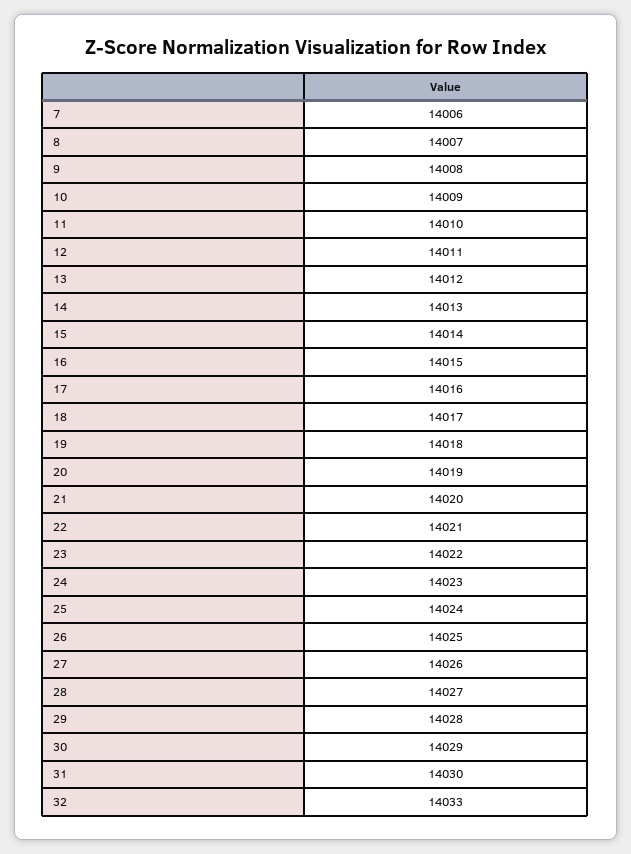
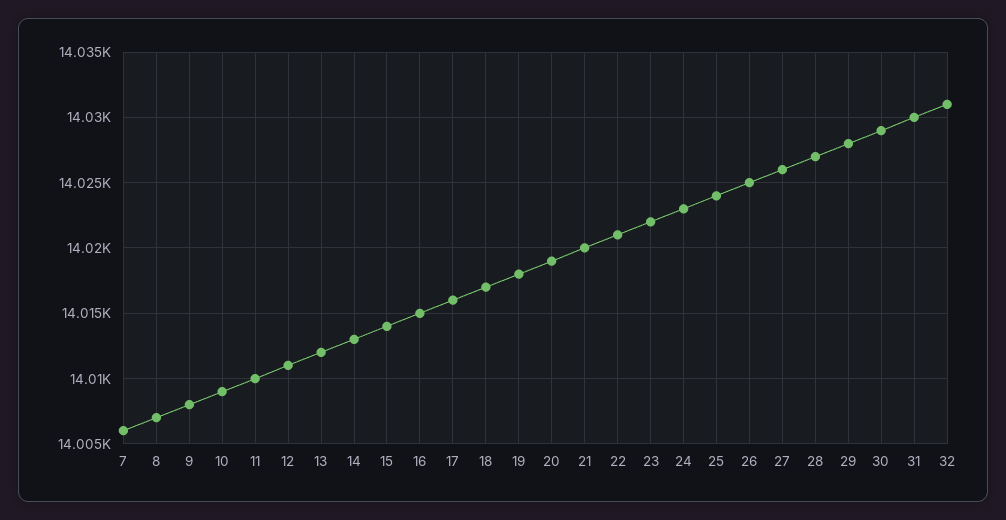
  {
    "7": 14006,
    "8": 14007,
    "9": 14008,
    "10": 14009,
    "11": 14010,
    "12": 14011,
    "13": 14012,
    "14": 14013,
    "15": 14014,
    "16": 14015,
    "17": 14016,
    "18": 14017,
    "19": 14018,
    "20": 14019,
    "21": 14020,
    "22": 14021,
    "23": 14022,
    "24": 14023,
    "25": 14024,
    "26": 14025,
    "27": 14026,
    "28": 14027,
    "29": 14028,
    "30": 14029,
    "31": 14030,
-   "32": 14033
+   "32": 14031
  }

